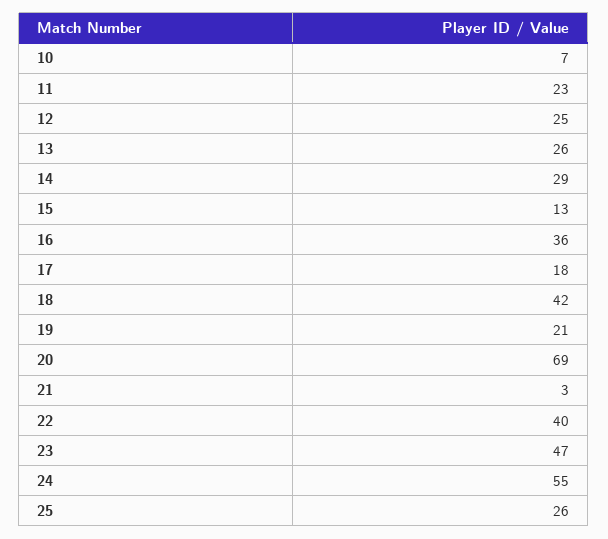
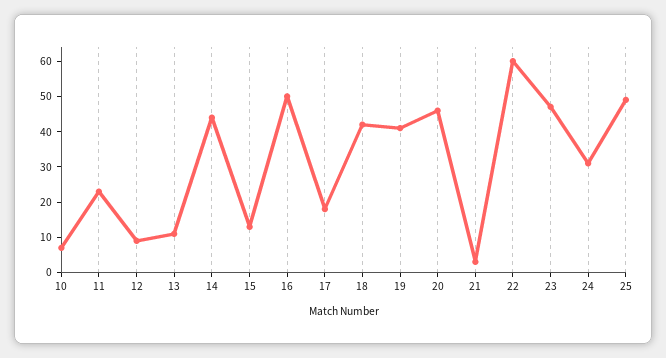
  {
    "10": 7,
    "11": 23,
-   "12": 25,
+   "12": 10,
-   "13": 26,
+   "13": 10,
-   "14": 29,
+   "14": 45,
    "15": 13,
-   "16": 36,
+   "16": 50,
    "17": 18,
    "18": 42,
-   "19": 21,
+   "19": 40,
-   "20": 69,
+   "20": 45,
    "21": 3,
-   "22": 40,
+   "22": 60,
    "23": 47,
-   "24": 55,
+   "24": 30,
-   "25": 26
+   "25": 50
  }

